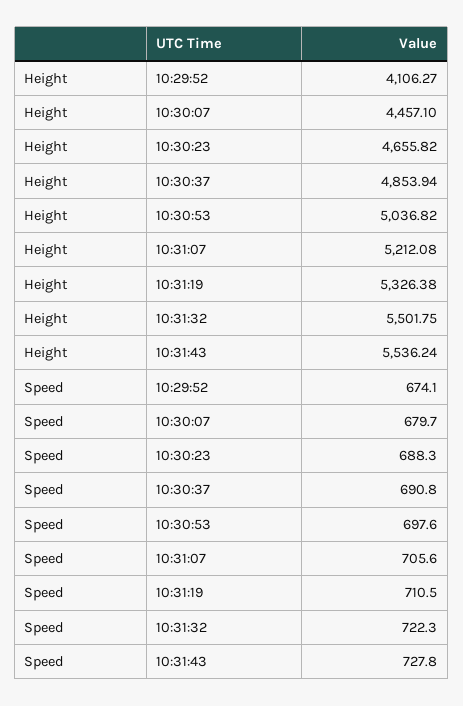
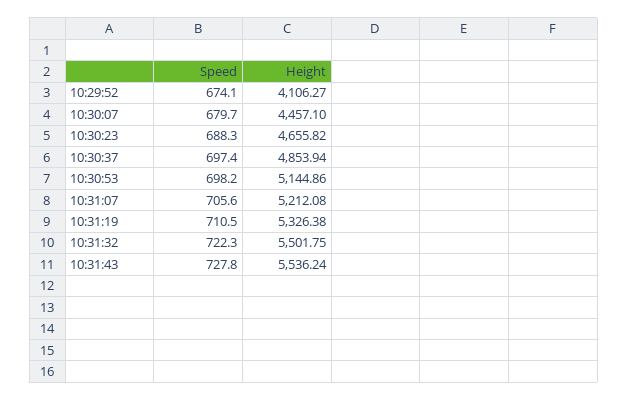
  {
    "Height": {
      "10:29:52": 4106.27,
      "10:30:07": 4457.1,
      "10:30:23": 4655.82,
      "10:30:37": 4853.94,
-     "10:30:53": 5036.82,
+     "10:30:53": 5144.86,
      "10:31:07": 5212.08,
      "10:31:19": 5326.38,
      "10:31:32": 5501.75,
      "10:31:43": 5536.24
    },
    "Speed": {
      "10:29:52": 674.1,
      "10:30:07": 679.7,
      "10:30:23": 688.3,
-     "10:30:37": 690.8,
+     "10:30:37": 697.4,
-     "10:30:53": 697.6,
+     "10:30:53": 698.2,
      "10:31:07": 705.6,
      "10:31:19": 710.5,
      "10:31:32": 722.3,
      "10:31:43": 727.8
    }
  }

